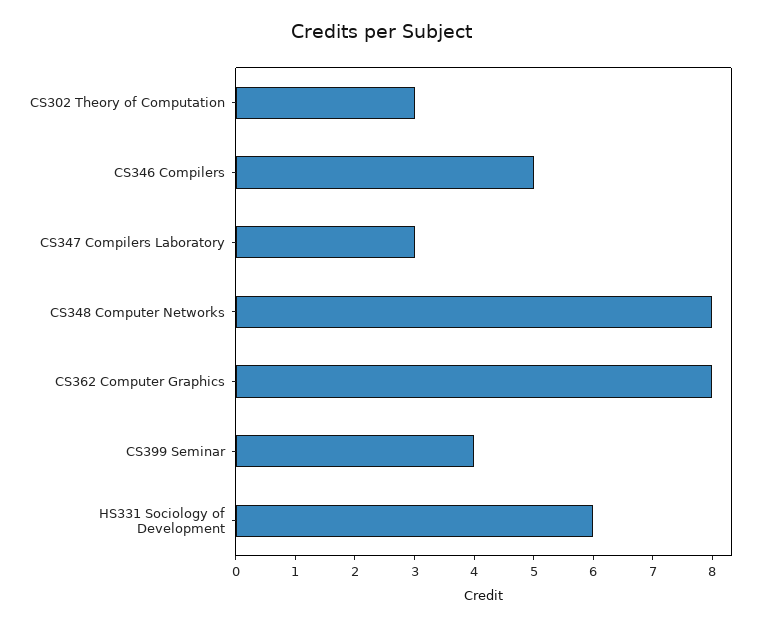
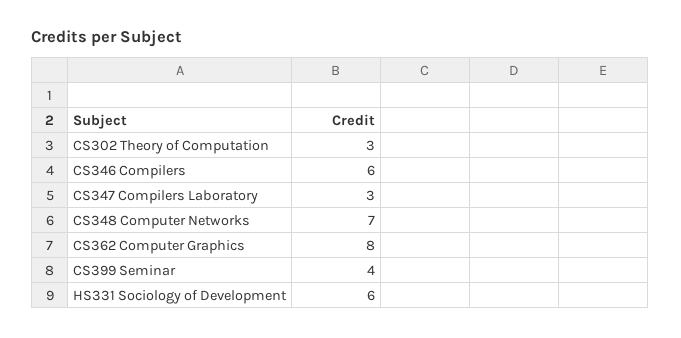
  {
    "CS302 Theory of Computation": 3,
-   "CS346 Compilers": 5,
+   "CS346 Compilers": 6,
    "CS347 Compilers Laboratory": 3,
-   "CS348 Computer Networks": 8,
+   "CS348 Computer Networks": 7,
    "CS362 Computer Graphics": 8,
    "CS399 Seminar": 4,
    "HS331 Sociology of Development": 6
  }

